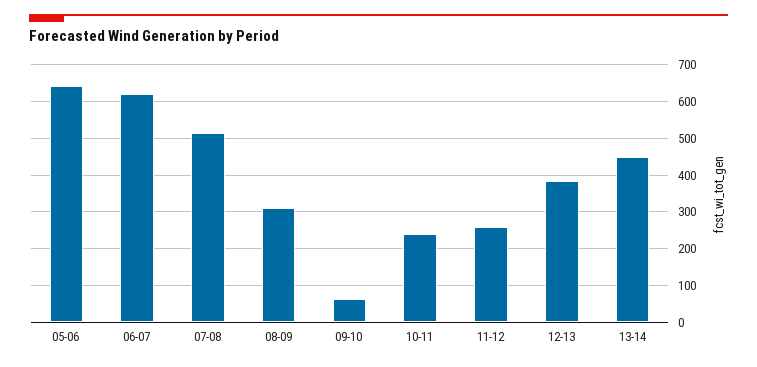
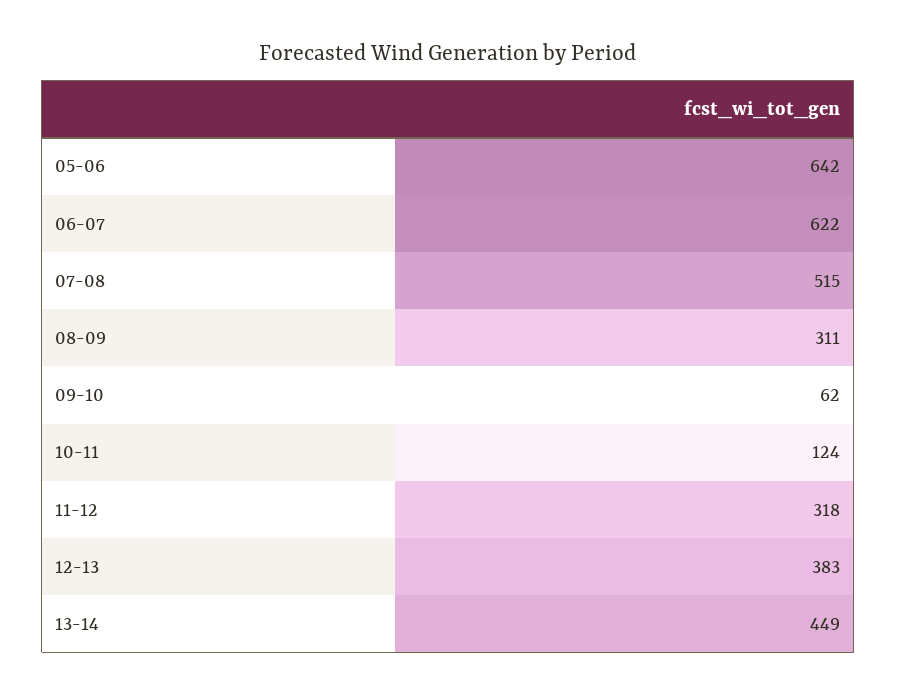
  {
    "05-06": 642,
    "06-07": 622,
    "07-08": 515,
    "08-09": 311,
    "09-10": 62,
-   "10-11": 240,
+   "10-11": 124,
-   "11-12": 260,
+   "11-12": 318,
    "12-13": 383,
    "13-14": 449
  }

